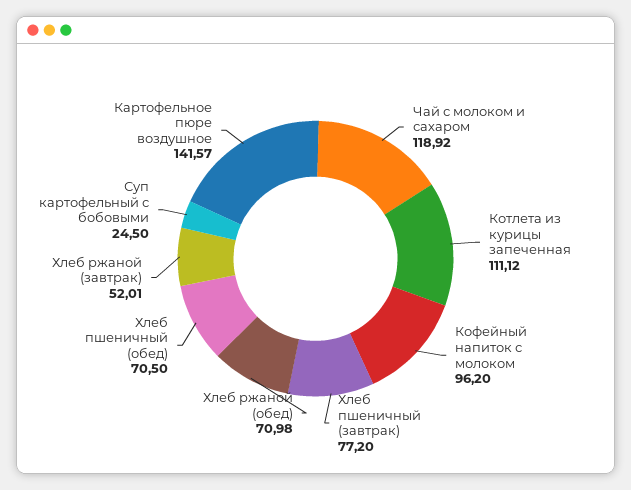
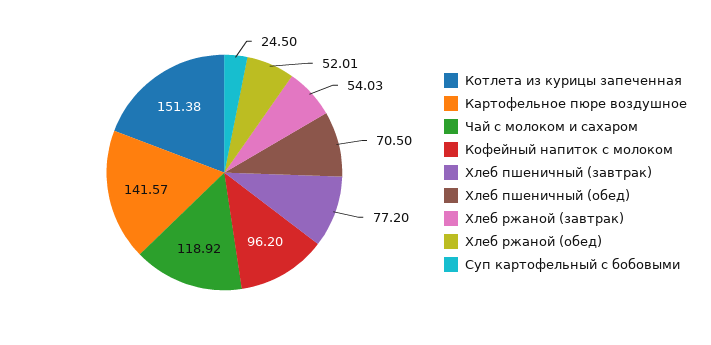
  {
    "Чай с молоком и сахаром": 118.92,
-   "Котлета из курицы запеченная": 111.12,
+   "Котлета из курицы запеченная": 151.38,
    "Кофейный напиток с молоком": 96.2,
    "Хлеб пшеничный (завтрак)": 77.2,
-   "Хлеб ржаной (обед)": 70.98,
+   "Хлеб ржаной (обед)": 52.01,
    "Хлеб пшеничный (обед)": 70.5,
-   "Хлеб ржаной (завтрак)": 52.01,
+   "Хлеб ржаной (завтрак)": 54.03,
    "Суп картофельный с бобовыми": 24.5,
    "Картофельное пюре воздушное": 141.57
  }

